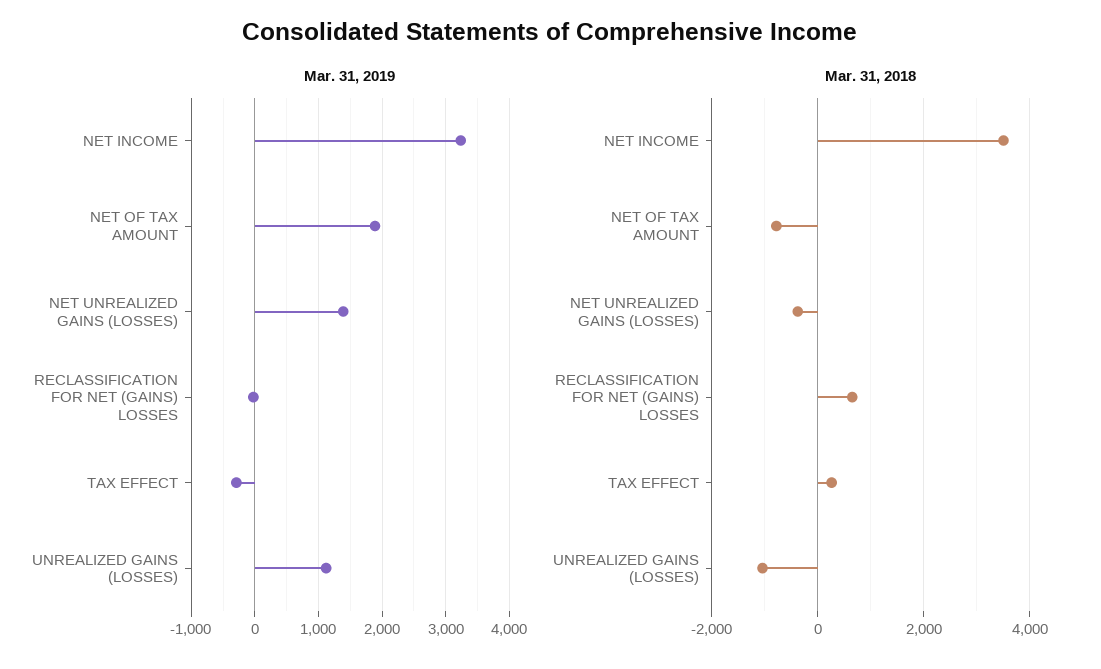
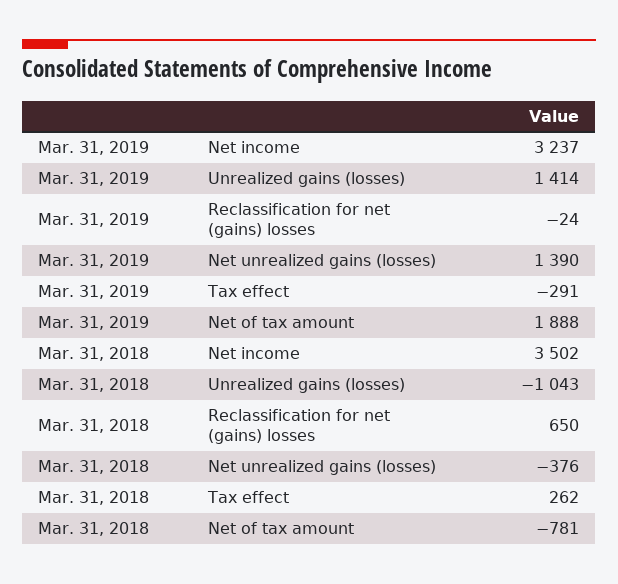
  {
    "Mar. 31, 2019": {
      "NET INCOME": 3237,
      "NET OF TAX AMOUNT": 1888,
      "NET UNREALIZED GAINS (LOSSES)": 1390,
      "RECLASSIFICATION FOR NET (GAINS) LOSSES": -24,
      "TAX EFFECT": -291,
-     "UNREALIZED GAINS (LOSSES)": 1100
+     "UNREALIZED GAINS (LOSSES)": 1414
    },
    "Mar. 31, 2018": {
      "NET INCOME": 3502,
      "NET OF TAX AMOUNT": -781,
      "NET UNREALIZED GAINS (LOSSES)": -376,
      "RECLASSIFICATION FOR NET (GAINS) LOSSES": 650,
      "TAX EFFECT": 262,
      "UNREALIZED GAINS (LOSSES)": -1043
    }
  }

